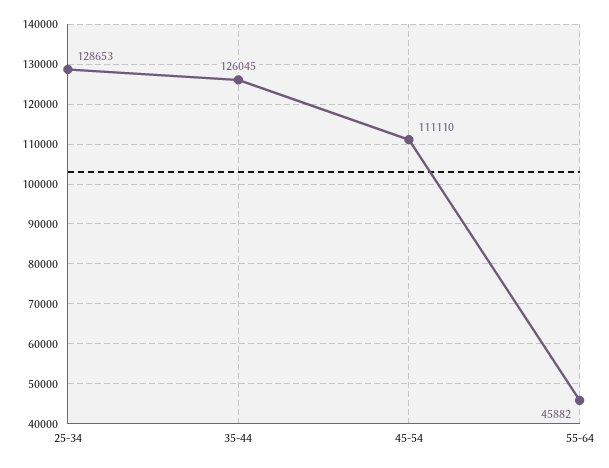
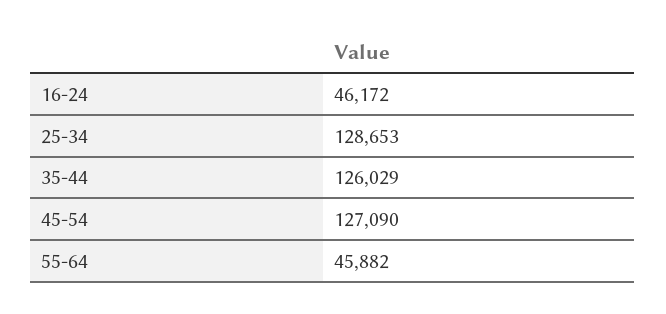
  {
    "25-34": 128653,
-   "35-44": 126045,
+   "35-44": 126029,
-   "45-54": 111110,
+   "45-54": 127090,
-   "55-64": 45882
+   "55-64": 45882,
+   "16-24": 46172
  }

